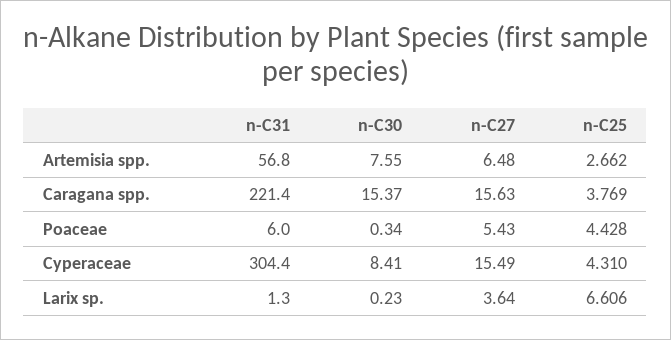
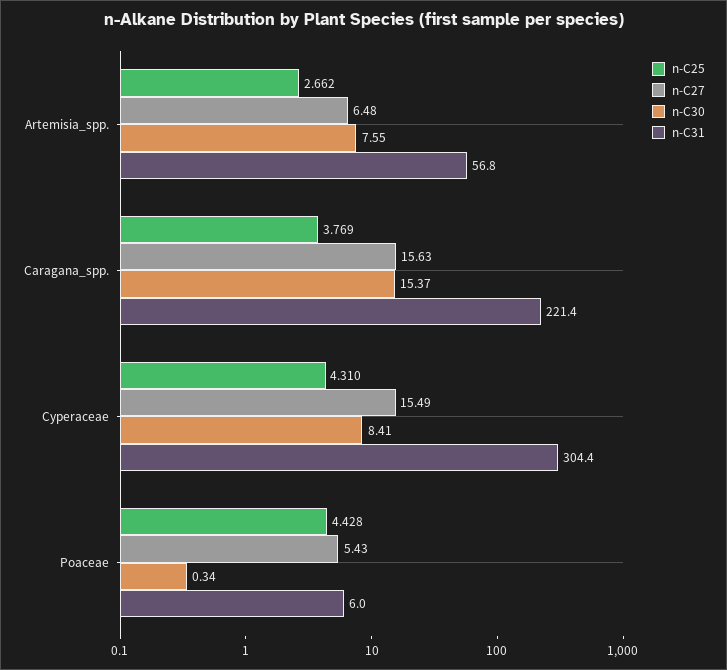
  {
    "n-C31": {
      "Artemisia spp.": 56.8,
      "Caragana spp.": 221.4,
      "Poaceae": 6,
-     "Cyperaceae": 304.4,
+     "Cyperaceae": 304.4
-     "Larix sp.": 1.3
    },
    "n-C30": {
      "Artemisia spp.": 7.55,
      "Caragana spp.": 15.37,
      "Poaceae": 0.34,
-     "Cyperaceae": 8.41,
+     "Cyperaceae": 8.41
-     "Larix sp.": 0.23
    },
    "n-C27": {
      "Artemisia spp.": 6.48,
      "Caragana spp.": 15.63,
      "Poaceae": 5.43,
-     "Cyperaceae": 15.49,
+     "Cyperaceae": 15.49
-     "Larix sp.": 3.64
    },
    "n-C25": {
      "Artemisia spp.": 2.662,
      "Caragana spp.": 3.769,
      "Poaceae": 4.428,
-     "Cyperaceae": 4.31,
+     "Cyperaceae": 4.31
-     "Larix sp.": 6.606
    }
  }

